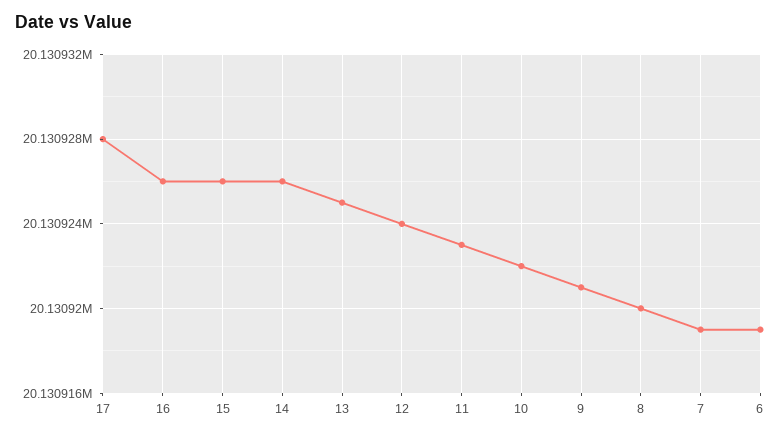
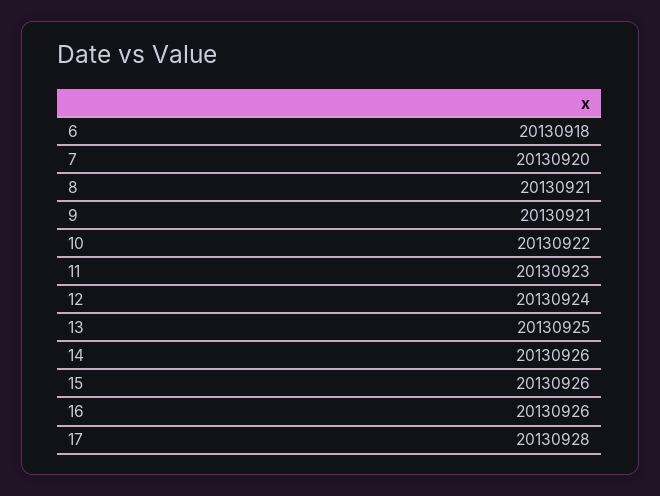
  {
    "17": 20130928,
    "16": 20130926,
    "15": 20130926,
    "14": 20130926,
    "13": 20130925,
    "12": 20130924,
    "11": 20130923,
    "10": 20130922,
    "9": 20130921,
-   "8": 20130920,
+   "8": 20130921,
-   "7": 20130919,
+   "7": 20130920,
-   "6": 20130919
+   "6": 20130918
  }

